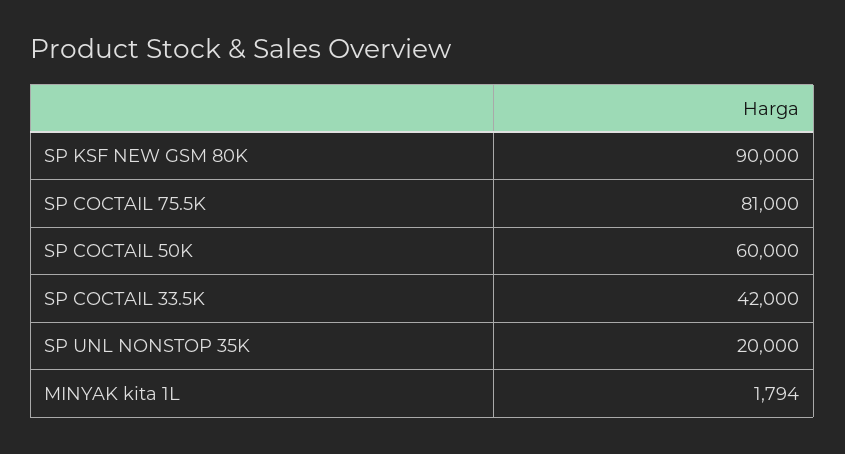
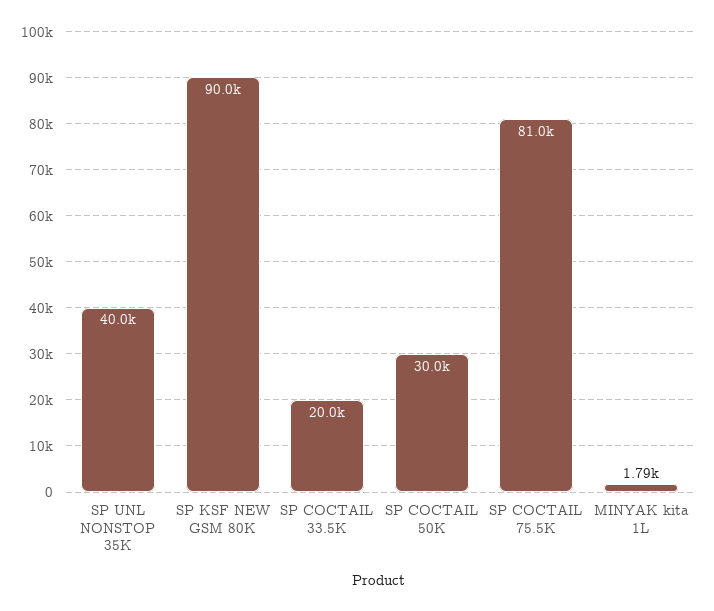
  {
    "SP KSF NEW GSM 80K": 90000,
    "SP COCTAIL 75.5K": 81000,
-   "SP COCTAIL 50K": 60000,
+   "SP COCTAIL 50K": 30000,
-   "SP COCTAIL 33.5K": 42000,
+   "SP COCTAIL 33.5K": 20000,
-   "SP UNL NONSTOP 35K": 20000,
+   "SP UNL NONSTOP 35K": 40000,
    "MINYAK kita 1L": 1794
  }

